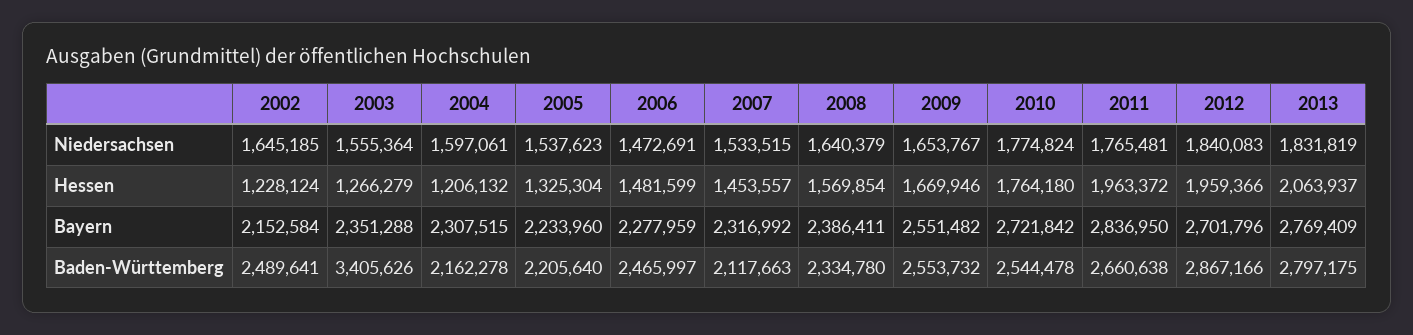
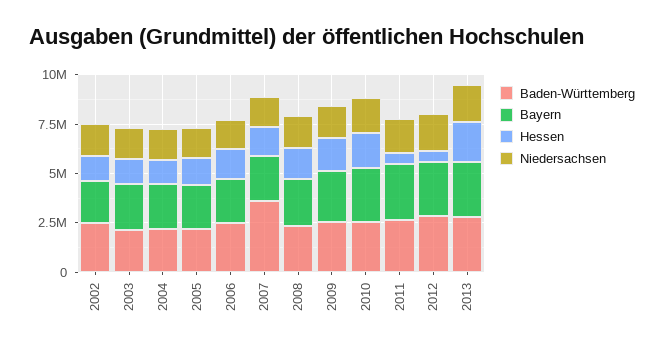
  {
    "Niedersachsen": {
      "2002": 1645185,
      "2003": 1555364,
      "2004": 1597061,
      "2005": 1537623,
      "2006": 1472691,
      "2007": 1533515,
      "2008": 1640379,
      "2009": 1653767,
      "2010": 1774824,
      "2011": 1765481,
      "2012": 1840083,
      "2013": 1831819
    },
    "Hessen": {
      "2002": 1228124,
      "2003": 1266279,
      "2004": 1206132,
      "2005": 1325304,
      "2006": 1481599,
      "2007": 1453557,
      "2008": 1569854,
      "2009": 1669946,
      "2010": 1764180,
-     "2011": 1963372,
+     "2011": 500000,
-     "2012": 1959366,
+     "2012": 500000,
      "2013": 2063937
    },
    "Bayern": {
      "2002": 2152584,
      "2003": 2351288,
      "2004": 2307515,
      "2005": 2233960,
      "2006": 2277959,
      "2007": 2316992,
      "2008": 2386411,
      "2009": 2551482,
      "2010": 2721842,
      "2011": 2836950,
      "2012": 2701796,
      "2013": 2769409
    },
    "Baden-Württemberg": {
      "2002": 2489641,
-     "2003": 3405626,
+     "2003": 2000000,
      "2004": 2162278,
      "2005": 2205640,
      "2006": 2465997,
-     "2007": 2117663,
+     "2007": 3500000,
      "2008": 2334780,
      "2009": 2553732,
      "2010": 2544478,
      "2011": 2660638,
      "2012": 2867166,
      "2013": 2797175
    }
  }

